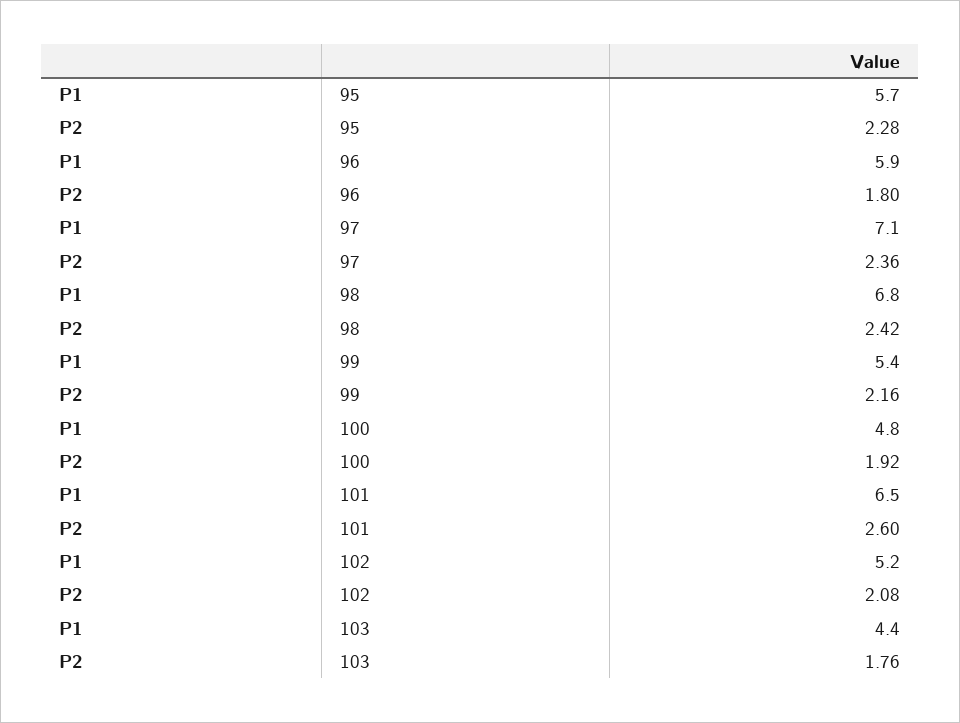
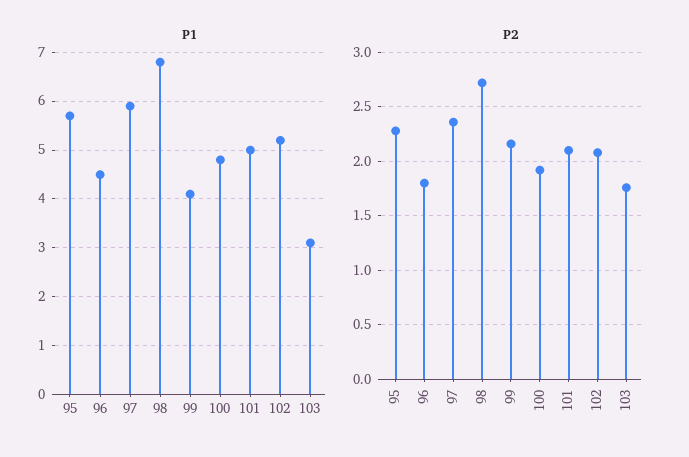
  {
    "P1": {
      "95": 5.7,
-     "96": 5.9,
+     "96": 4.5,
-     "97": 7.1,
+     "97": 6,
      "98": 6.8,
-     "99": 5.4,
+     "99": 4,
      "100": 4.8,
-     "101": 6.5,
+     "101": 5,
      "102": 5.2,
-     "103": 4.4
+     "103": 3
    },
    "P2": {
      "95": 2.28,
      "96": 1.8,
      "97": 2.36,
-     "98": 2.42,
+     "98": 2.7,
      "99": 2.16,
      "100": 1.92,
-     "101": 2.6,
+     "101": 2.1,
      "102": 2.08,
      "103": 1.76
    }
  }

